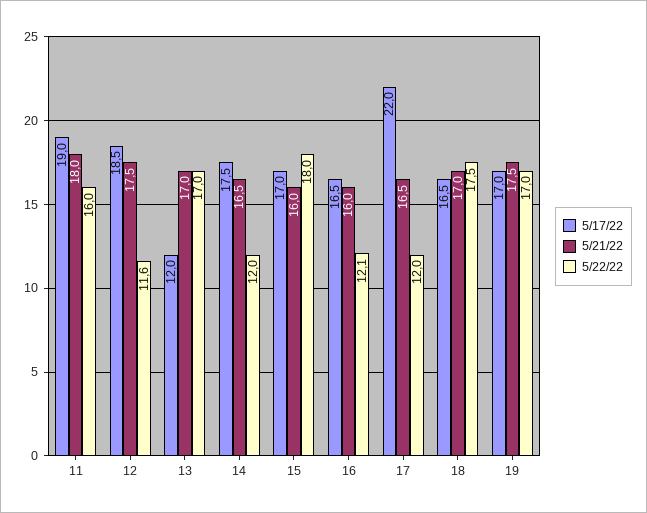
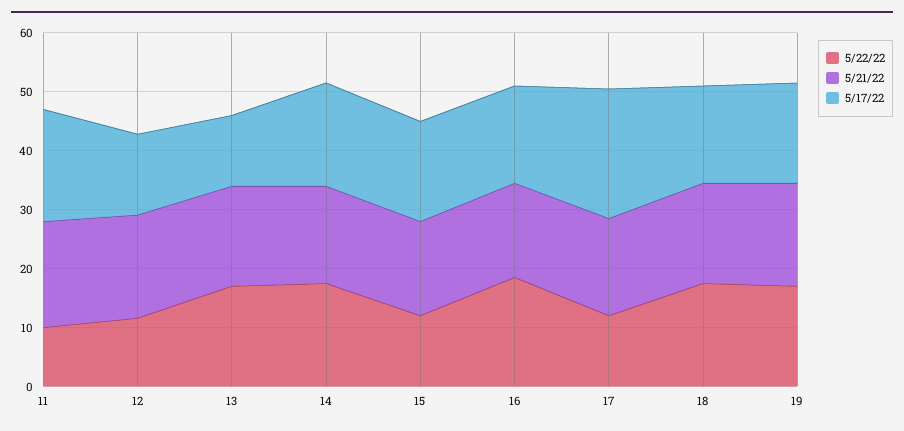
  {
    "5/17/22": {
      "11": 19,
-     "12": 18.5,
+     "12": 14,
      "13": 12,
      "14": 17.5,
      "15": 17,
      "16": 16.5,
      "17": 22,
      "18": 16.5,
      "19": 17
    },
    "5/21/22": {
      "11": 18,
      "12": 17.5,
      "13": 17,
      "14": 16.5,
      "15": 16,
      "16": 16,
      "17": 16.5,
      "18": 17,
      "19": 17.5
    },
    "5/22/22": {
-     "11": 16,
+     "11": 10,
      "12": 11.6,
      "13": 17,
-     "14": 12,
+     "14": 18,
-     "15": 18,
+     "15": 12,
-     "16": 12.1,
+     "16": 18,
      "17": 12,
      "18": 17.5,
      "19": 17
    }
  }

